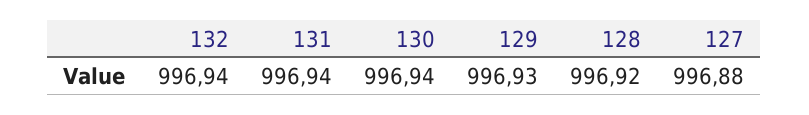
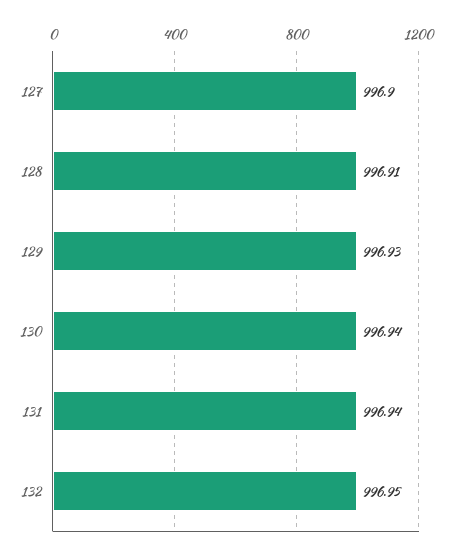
  {
-   "132": 996.94,
+   "132": 996.95,
    "131": 996.94,
    "130": 996.94,
    "129": 996.93,
-   "128": 996.92,
+   "128": 996.91,
-   "127": 996.88
+   "127": 996.9
  }

